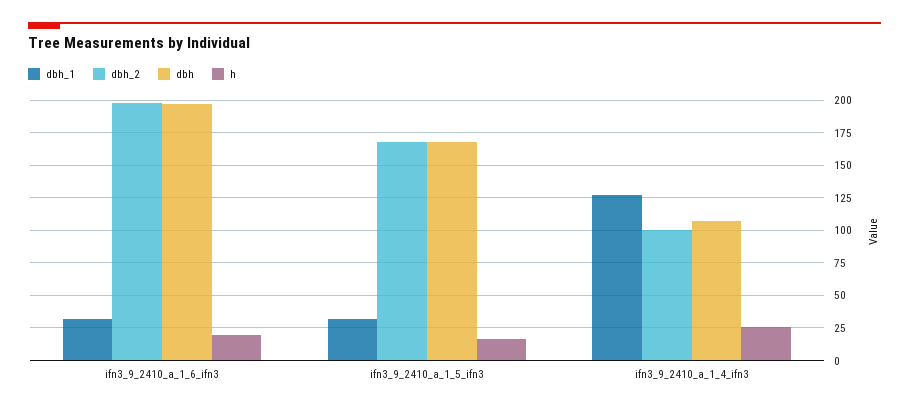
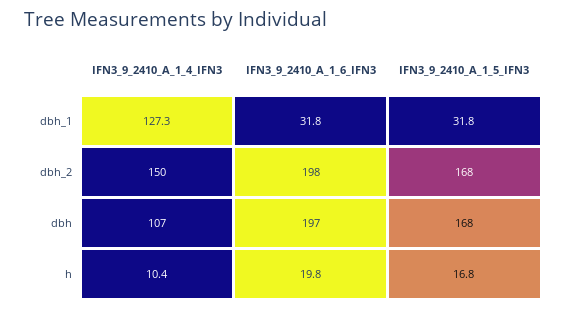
  {
    "dbh_1": {
      "ifn3_9_2410_a_1_6_ifn3": 31.8,
      "ifn3_9_2410_a_1_5_ifn3": 31.8,
      "ifn3_9_2410_a_1_4_ifn3": 127.3
    },
    "dbh_2": {
      "ifn3_9_2410_a_1_6_ifn3": 198,
      "ifn3_9_2410_a_1_5_ifn3": 168,
-     "ifn3_9_2410_a_1_4_ifn3": 100
+     "ifn3_9_2410_a_1_4_ifn3": 150
    },
    "dbh": {
      "ifn3_9_2410_a_1_6_ifn3": 197,
      "ifn3_9_2410_a_1_5_ifn3": 168,
      "ifn3_9_2410_a_1_4_ifn3": 107
    },
    "h": {
      "ifn3_9_2410_a_1_6_ifn3": 19.8,
      "ifn3_9_2410_a_1_5_ifn3": 16.8,
-     "ifn3_9_2410_a_1_4_ifn3": 25
+     "ifn3_9_2410_a_1_4_ifn3": 10.4
    }
  }

